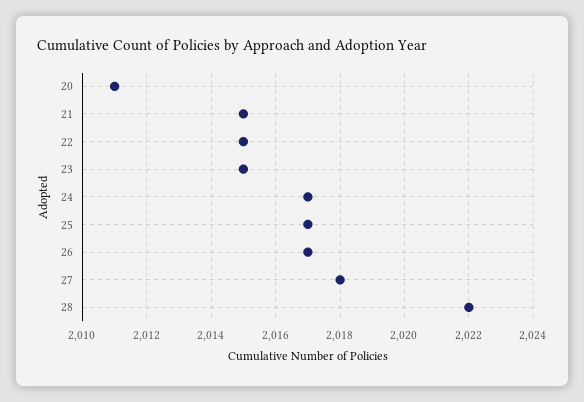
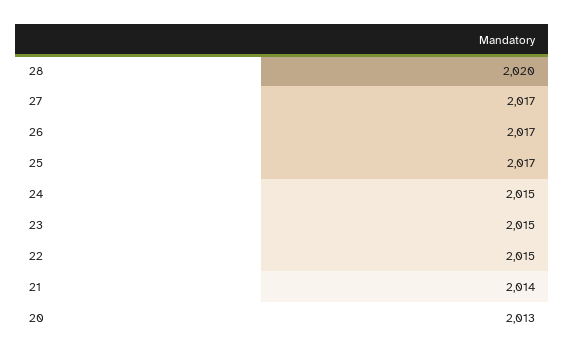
  {
-   "20": 2011,
+   "20": 2013,
-   "21": 2015,
+   "21": 2014,
    "22": 2015,
    "23": 2015,
-   "24": 2017,
+   "24": 2015,
    "25": 2017,
    "26": 2017,
-   "27": 2018,
+   "27": 2017,
-   "28": 2022
+   "28": 2020
  }

